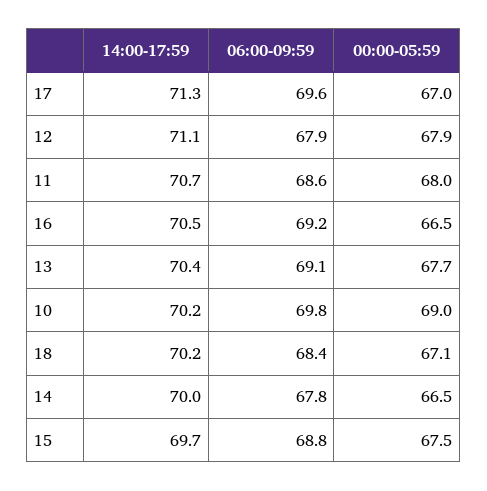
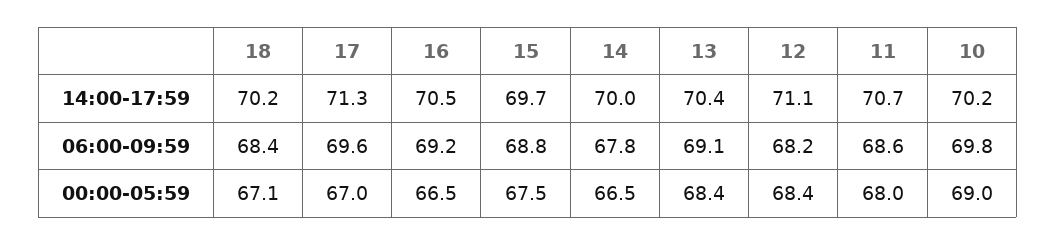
  {
    "14:00-17:59": {
      "17": 71.3,
      "12": 71.1,
      "11": 70.7,
      "16": 70.5,
      "13": 70.4,
      "10": 70.2,
      "18": 70.2,
      "14": 70,
      "15": 69.7
    },
    "06:00-09:59": {
      "17": 69.6,
-     "12": 67.9,
+     "12": 68.2,
      "11": 68.6,
      "16": 69.2,
      "13": 69.1,
      "10": 69.8,
      "18": 68.4,
      "14": 67.8,
      "15": 68.8
    },
    "00:00-05:59": {
      "17": 67,
-     "12": 67.9,
+     "12": 68.4,
      "11": 68,
      "16": 66.5,
-     "13": 67.7,
+     "13": 68.4,
      "10": 69,
      "18": 67.1,
      "14": 66.5,
      "15": 67.5
    }
  }

